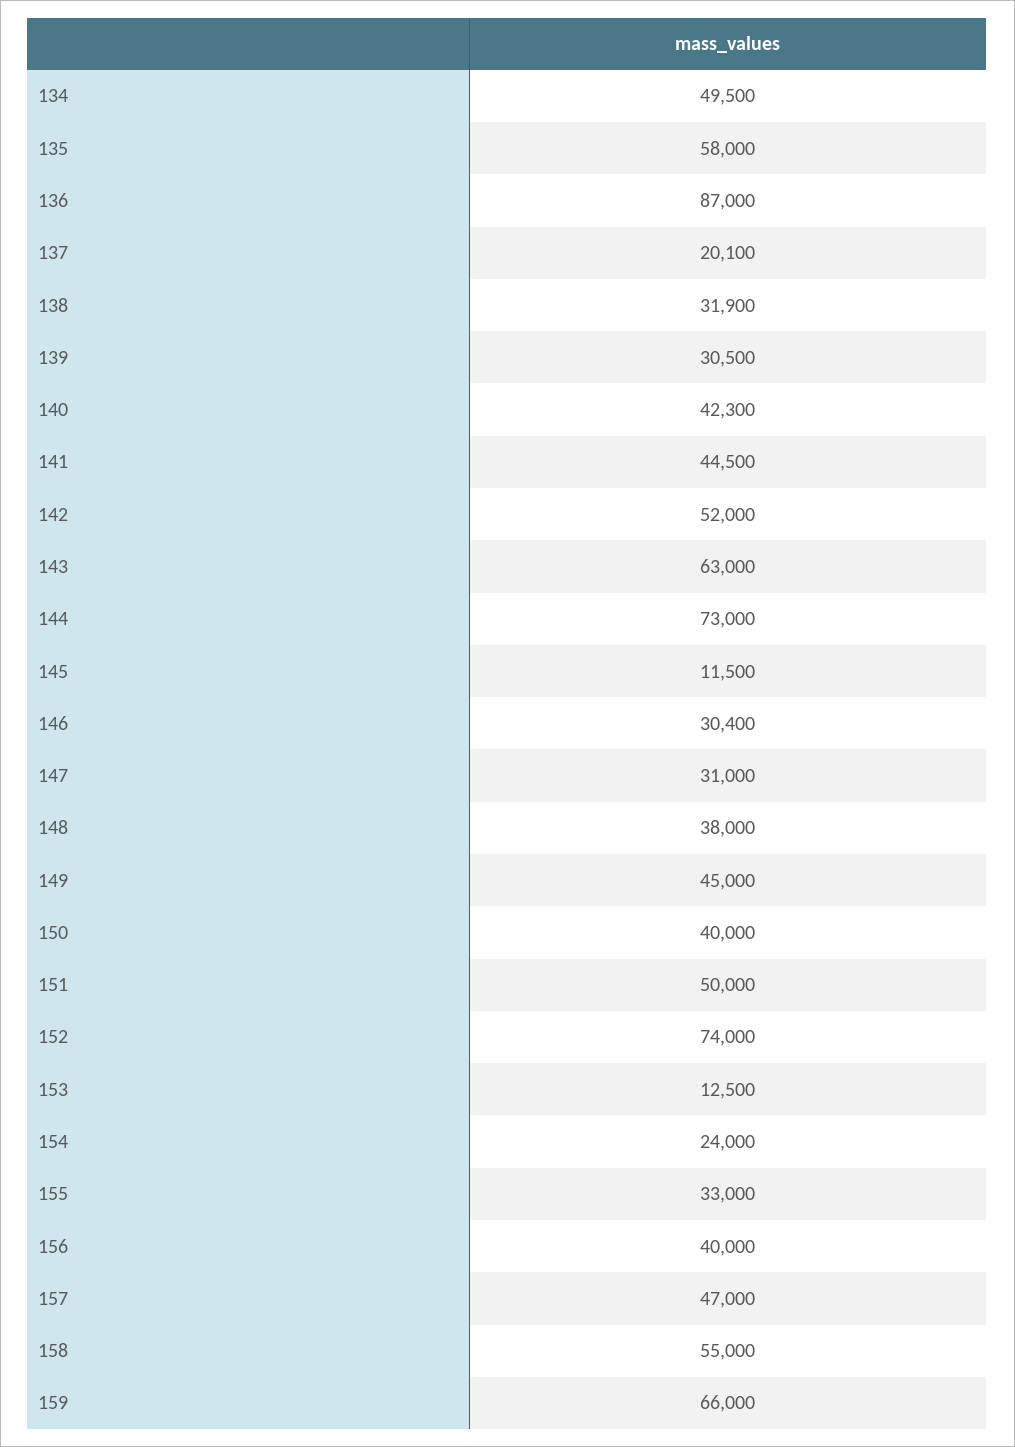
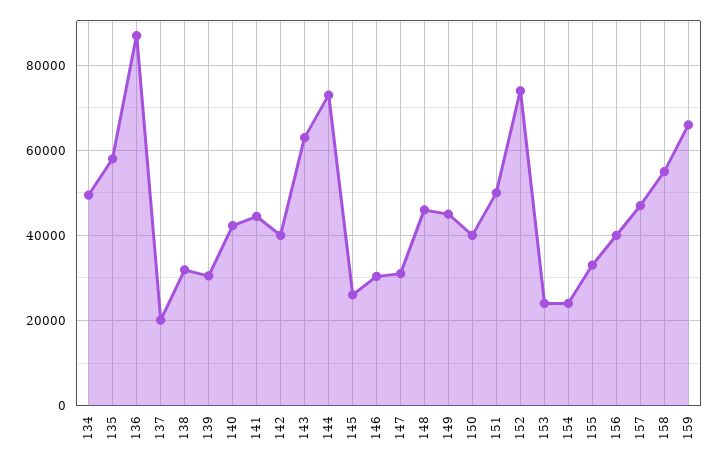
  {
    "134": 49500,
    "135": 58000,
    "136": 87000,
    "137": 20100,
    "138": 31900,
    "139": 30500,
    "140": 42300,
    "141": 44500,
-   "142": 52000,
+   "142": 40000,
    "143": 63000,
    "144": 73000,
-   "145": 11500,
+   "145": 26000,
    "146": 30400,
    "147": 31000,
-   "148": 38000,
+   "148": 46000,
    "149": 45000,
    "150": 40000,
    "151": 50000,
    "152": 74000,
-   "153": 12500,
+   "153": 24000,
    "154": 24000,
    "155": 33000,
    "156": 40000,
    "157": 47000,
    "158": 55000,
    "159": 66000
  }

